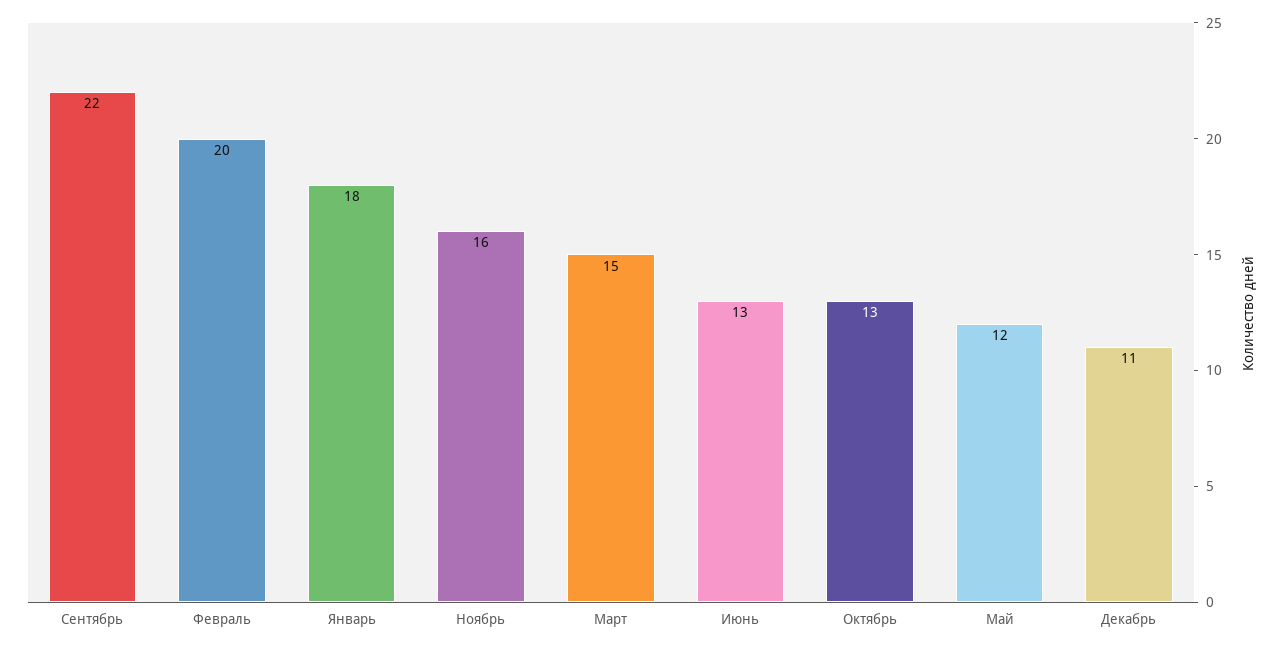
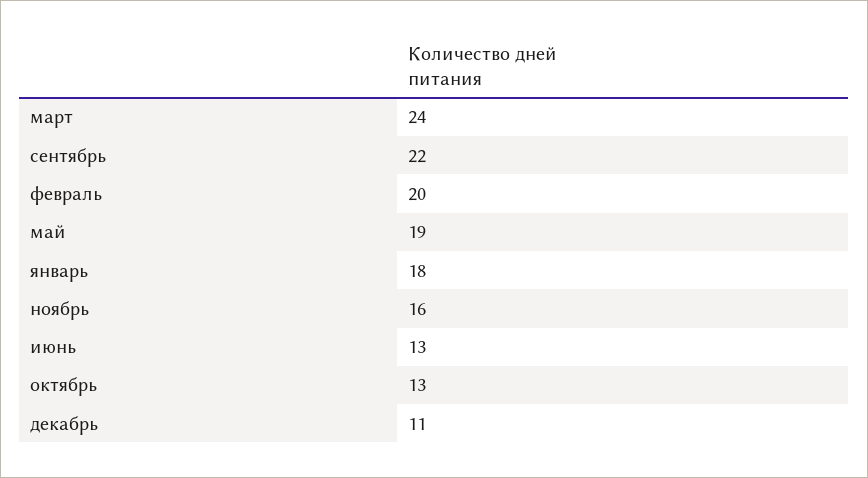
  {
    "Сентябрь": 22,
    "Февраль": 20,
    "Январь": 18,
    "Ноябрь": 16,
-   "Март": 15,
+   "Март": 24,
    "Июнь": 13,
    "Октябрь": 13,
-   "Май": 12,
+   "Май": 19,
    "Декабрь": 11
  }

